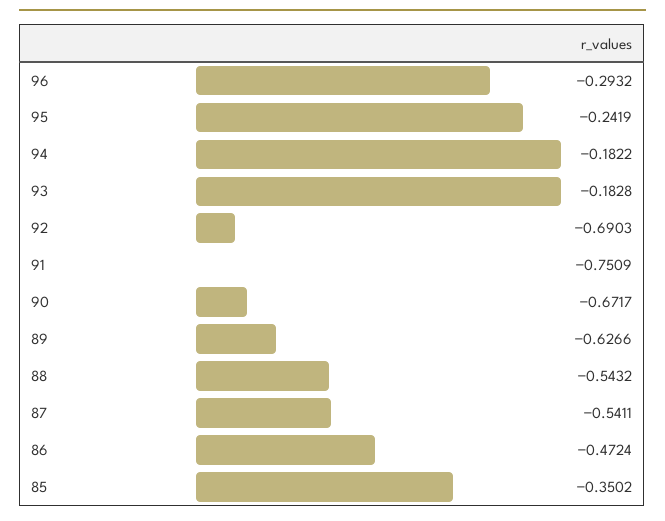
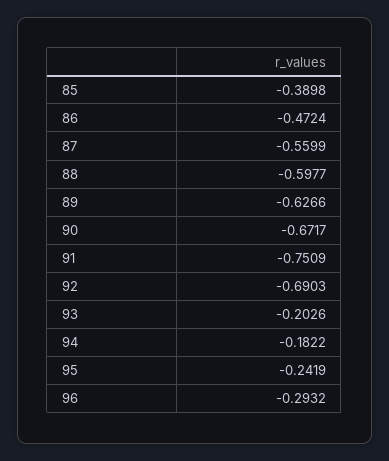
  {
    "96": -0.2932,
    "95": -0.2419,
    "94": -0.1822,
-   "93": -0.1828,
+   "93": -0.2026,
    "92": -0.6903,
    "91": -0.7509,
    "90": -0.6717,
    "89": -0.6266,
-   "88": -0.5432,
+   "88": -0.5977,
-   "87": -0.5411,
+   "87": -0.5599,
    "86": -0.4724,
-   "85": -0.3502
+   "85": -0.3898
  }

